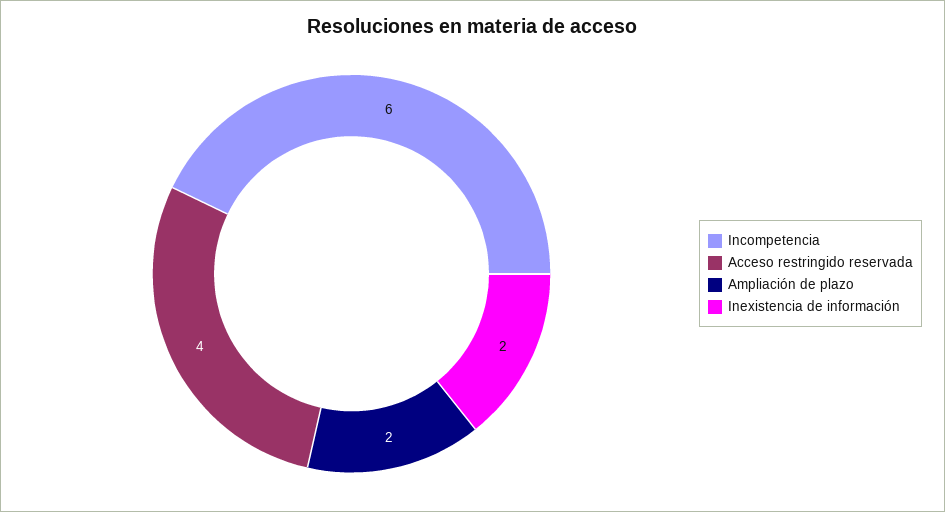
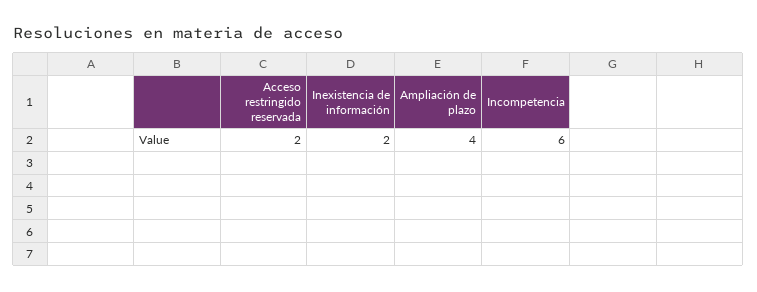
  {
    "Incompetencia": 6,
-   "Acceso restringido reservada": 4,
+   "Acceso restringido reservada": 2,
-   "Ampliación de plazo": 2,
+   "Ampliación de plazo": 4,
    "Inexistencia de información": 2
  }

